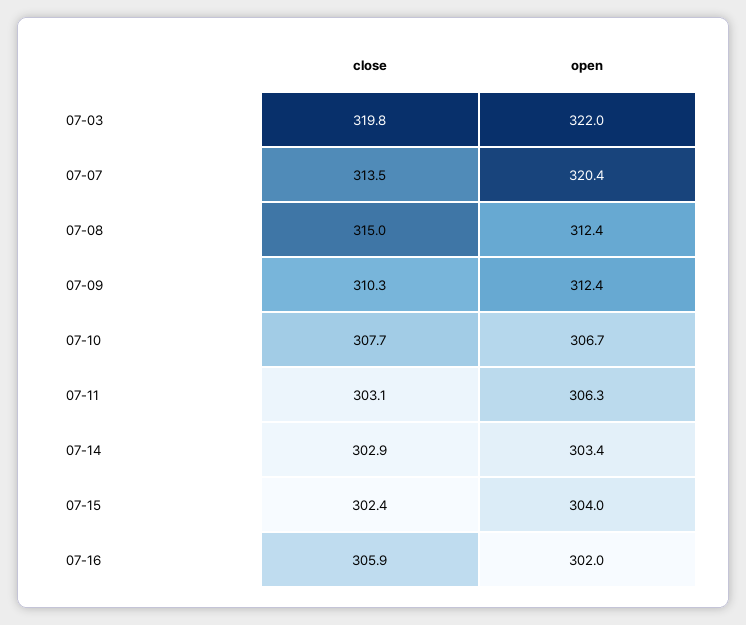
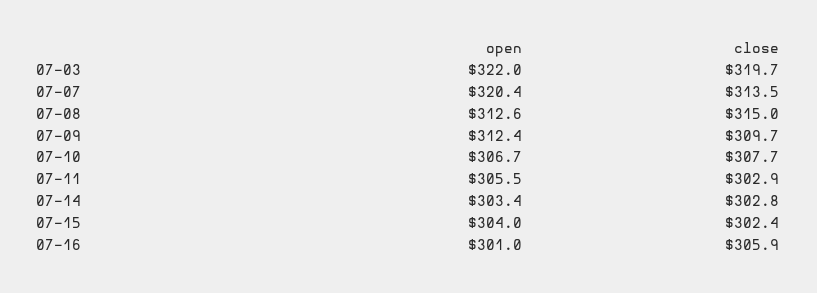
  {
    "close": {
-     "07-03": 319.8,
+     "07-03": 319.7,
      "07-07": 313.5,
      "07-08": 315,
-     "07-09": 310.3,
+     "07-09": 309.7,
      "07-10": 307.7,
-     "07-11": 303.1,
+     "07-11": 302.9,
-     "07-14": 302.9,
+     "07-14": 302.8,
      "07-15": 302.4,
      "07-16": 305.9
    },
    "open": {
      "07-03": 322,
      "07-07": 320.4,
-     "07-08": 312.4,
+     "07-08": 312.6,
      "07-09": 312.4,
      "07-10": 306.7,
-     "07-11": 306.3,
+     "07-11": 305.5,
      "07-14": 303.4,
      "07-15": 304,
-     "07-16": 302
+     "07-16": 301
    }
  }

